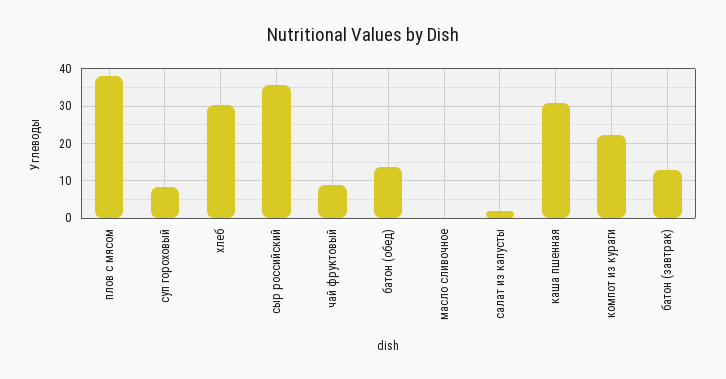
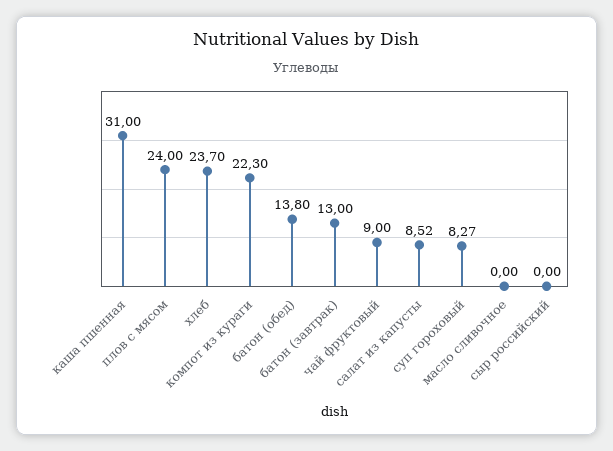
  {
-   "плов с мясом": 38,
+   "плов с мясом": 24,
    "суп гороховый": 8.27,
-   "хлеб": 30,
+   "хлеб": 23.7,
-   "сыр российский": 36,
+   "сыр российский": 0,
    "чай фруктовый": 9,
    "батон (обед)": 13.8,
    "масло сливочное": 0,
-   "салат из капусты": 2,
+   "салат из капусты": 8.52,
    "каша пшенная": 31,
    "компот из кураги": 22.3,
    "батон (завтрак)": 13
  }

